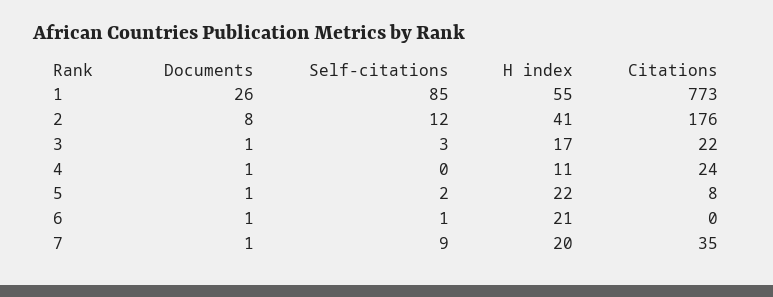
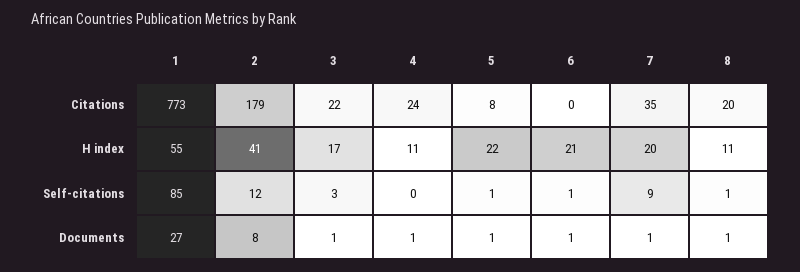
  {
    "Documents": {
-     "1": 26,
+     "1": 27,
      "2": 8,
      "3": 1,
      "4": 1,
      "5": 1,
      "6": 1,
-     "7": 1
+     "7": 1,
+     "8": 1
    },
    "Self-citations": {
      "1": 85,
      "2": 12,
      "3": 3,
      "4": 0,
-     "5": 2,
+     "5": 1,
      "6": 1,
-     "7": 9
+     "7": 9,
+     "8": 1
    },
    "H index": {
      "1": 55,
      "2": 41,
      "3": 17,
      "4": 11,
      "5": 22,
      "6": 21,
-     "7": 20
+     "7": 20,
+     "8": 11
    },
    "Citations": {
      "1": 773,
-     "2": 176,
+     "2": 179,
      "3": 22,
      "4": 24,
      "5": 8,
      "6": 0,
-     "7": 35
+     "7": 35,
+     "8": 20
    }
  }

